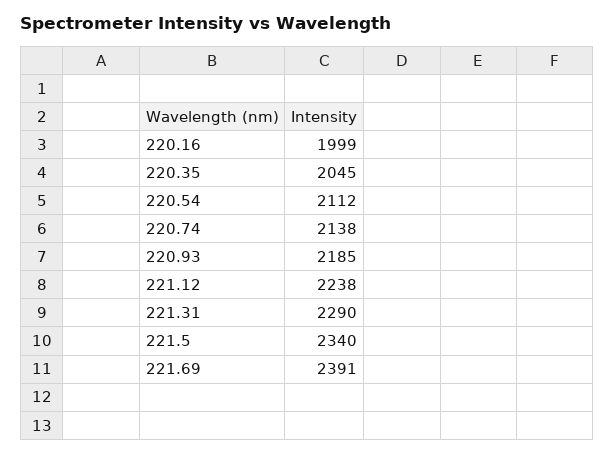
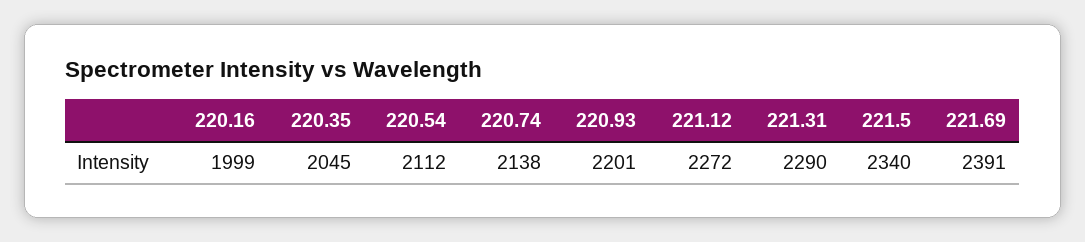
  {
    "220.16": 1999,
    "220.35": 2045,
    "220.54": 2112,
    "220.74": 2138,
-   "220.93": 2185,
+   "220.93": 2201,
-   "221.12": 2238,
+   "221.12": 2272,
    "221.31": 2290,
    "221.5": 2340,
    "221.69": 2391
  }

